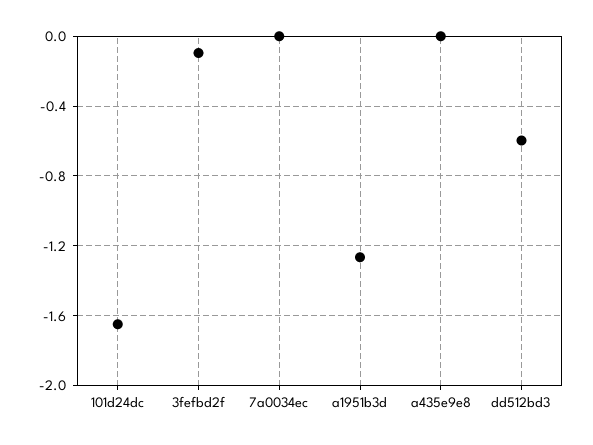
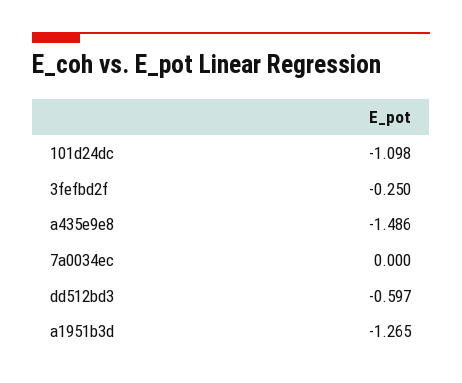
  {
-   "101d24dc": -1.65,
+   "101d24dc": -1.098,
-   "3fefbd2f": -0.1,
+   "3fefbd2f": -0.25,
    "7a0034ec": 0,
    "a1951b3d": -1.265,
-   "a435e9e8": 0,
+   "a435e9e8": -1.486,
    "dd512bd3": -0.597
  }

